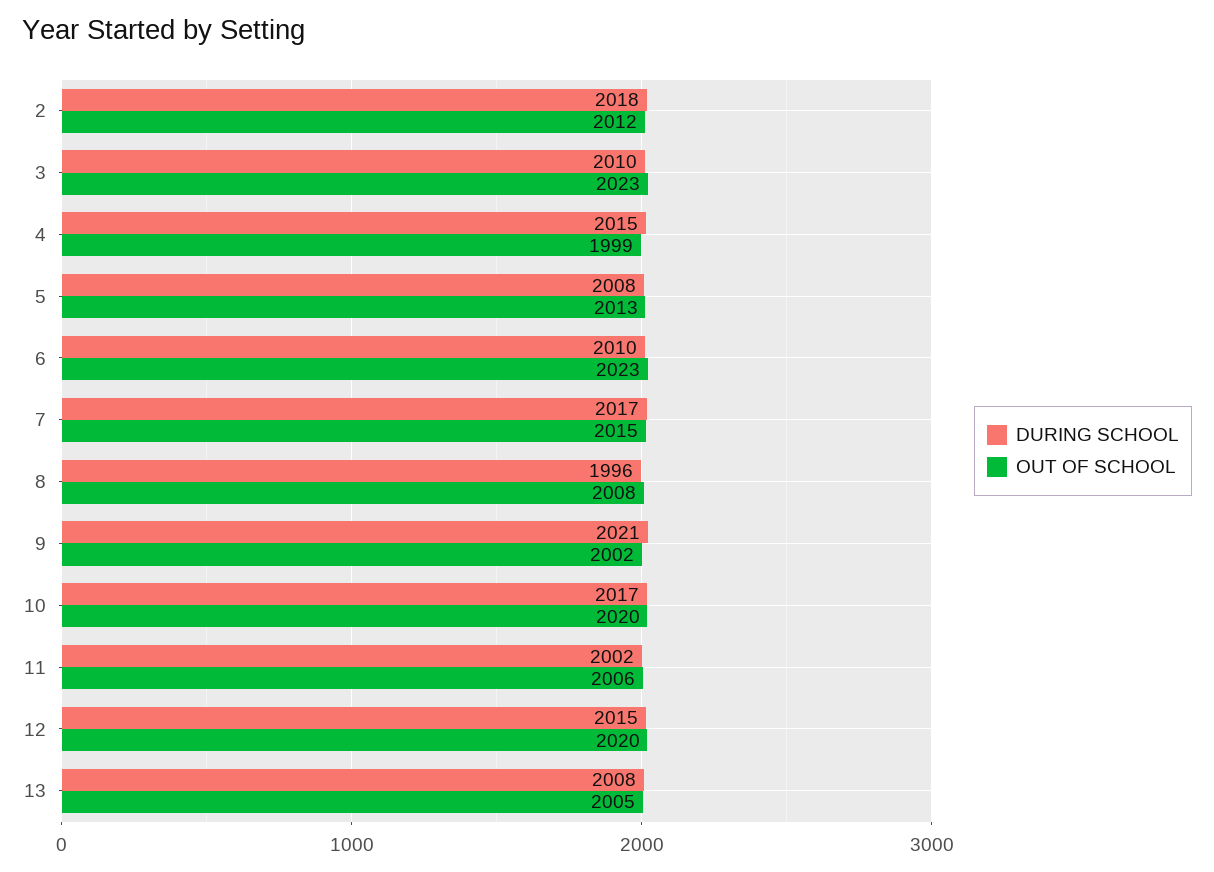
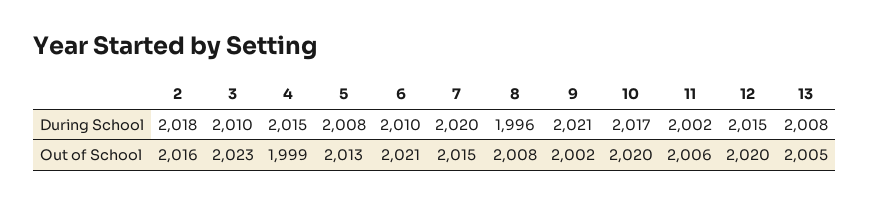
  {
    "DURING SCHOOL": {
      "2": 2018,
      "3": 2010,
      "4": 2015,
      "5": 2008,
      "6": 2010,
-     "7": 2017,
+     "7": 2020,
      "8": 1996,
      "9": 2021,
      "10": 2017,
      "11": 2002,
      "12": 2015,
      "13": 2008
    },
    "OUT OF SCHOOL": {
-     "2": 2012,
+     "2": 2016,
      "3": 2023,
      "4": 1999,
      "5": 2013,
-     "6": 2023,
+     "6": 2021,
      "7": 2015,
      "8": 2008,
      "9": 2002,
      "10": 2020,
      "11": 2006,
      "12": 2020,
      "13": 2005
    }
  }

